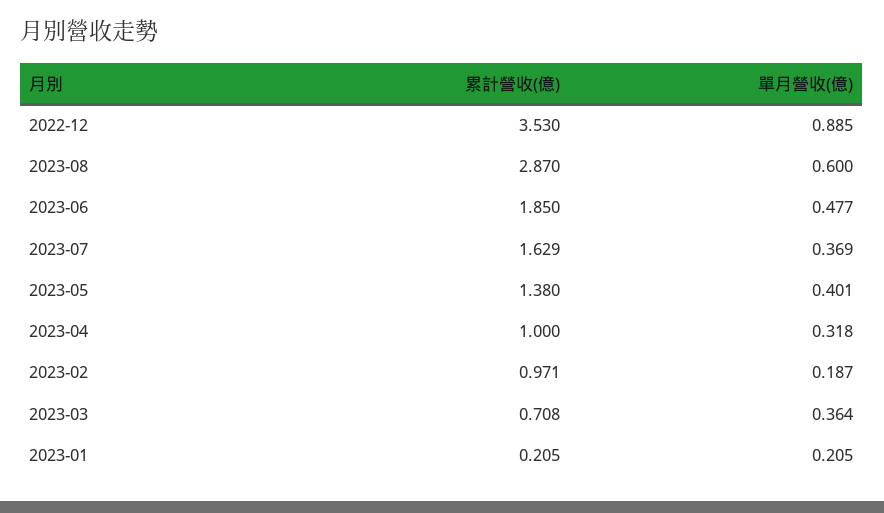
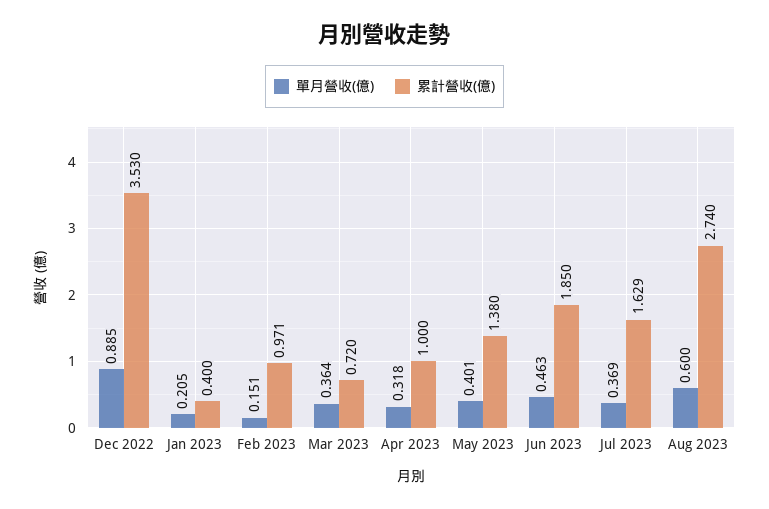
  {
    "累計營收(億)": {
      "2022-12": 3.53,
-     "2023-08": 2.87,
+     "2023-08": 2.74,
      "2023-06": 1.85,
      "2023-07": 1.629,
      "2023-05": 1.38,
      "2023-04": 1,
      "2023-02": 0.971,
-     "2023-03": 0.708,
+     "2023-03": 0.72,
-     "2023-01": 0.205
+     "2023-01": 0.4
    },
    "單月營收(億)": {
      "2022-12": 0.885,
      "2023-08": 0.6,
-     "2023-06": 0.477,
+     "2023-06": 0.463,
      "2023-07": 0.369,
      "2023-05": 0.401,
      "2023-04": 0.318,
-     "2023-02": 0.187,
+     "2023-02": 0.151,
      "2023-03": 0.364,
      "2023-01": 0.205
    }
  }

